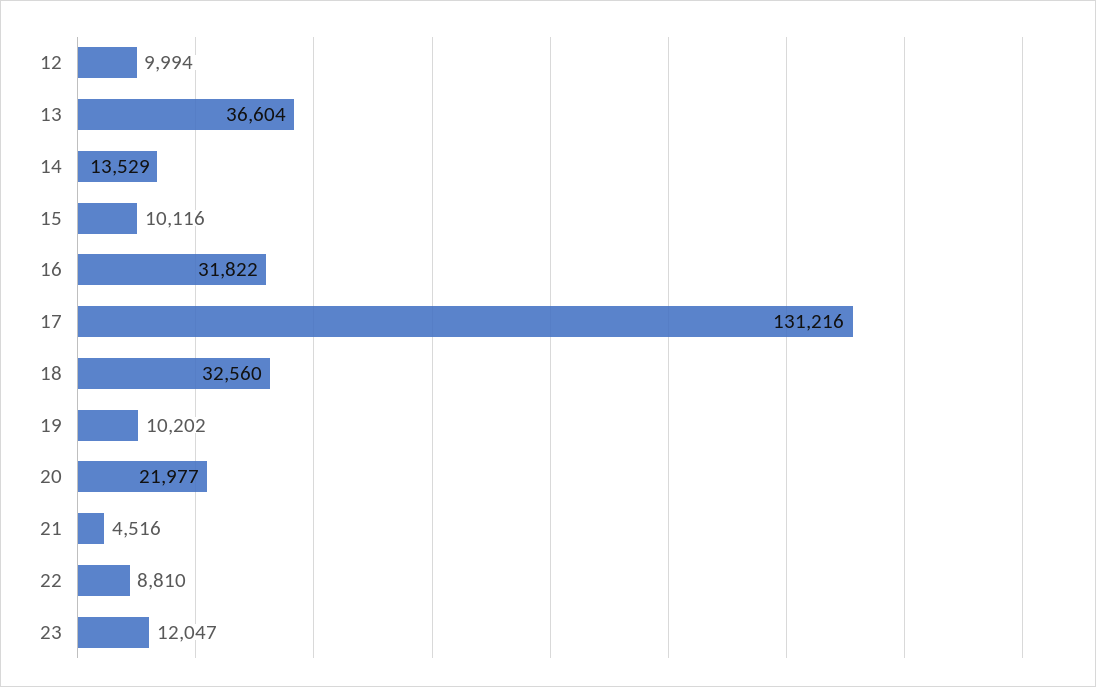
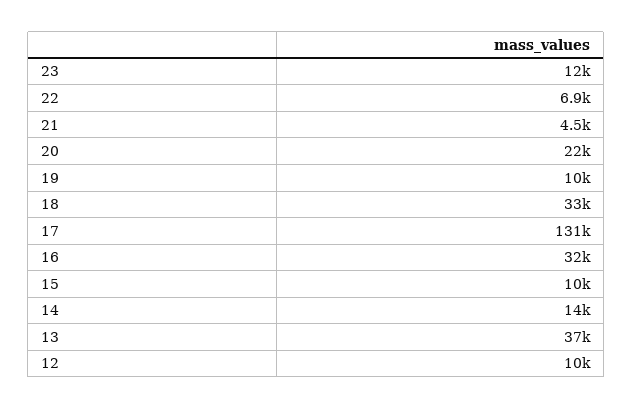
  {
    "12": 9994,
    "13": 36604,
    "14": 13529,
    "15": 10116,
    "16": 31822,
    "17": 131216,
    "18": 32560,
    "19": 10202,
    "20": 21977,
    "21": 4516,
-   "22": 8810,
+   "22": 6900,
    "23": 12047
  }

